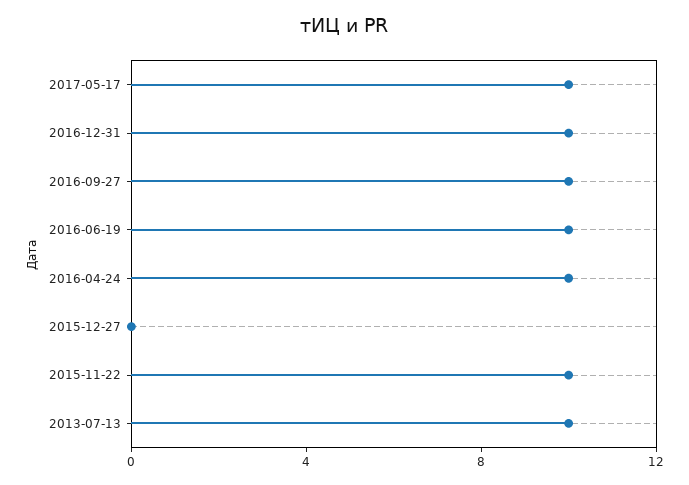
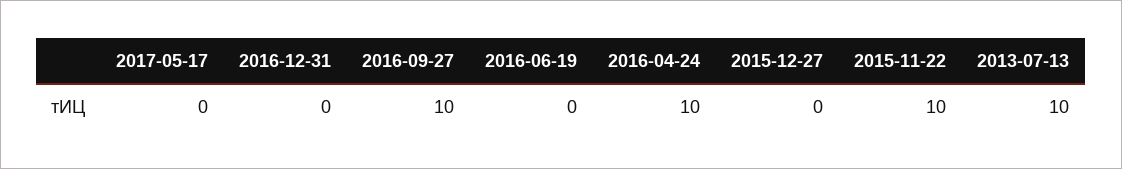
  {
-   "2017-05-17": 10,
+   "2017-05-17": 0,
-   "2016-12-31": 10,
+   "2016-12-31": 0,
    "2016-09-27": 10,
-   "2016-06-19": 10,
+   "2016-06-19": 0,
    "2016-04-24": 10,
    "2015-12-27": 0,
    "2015-11-22": 10,
    "2013-07-13": 10
  }

